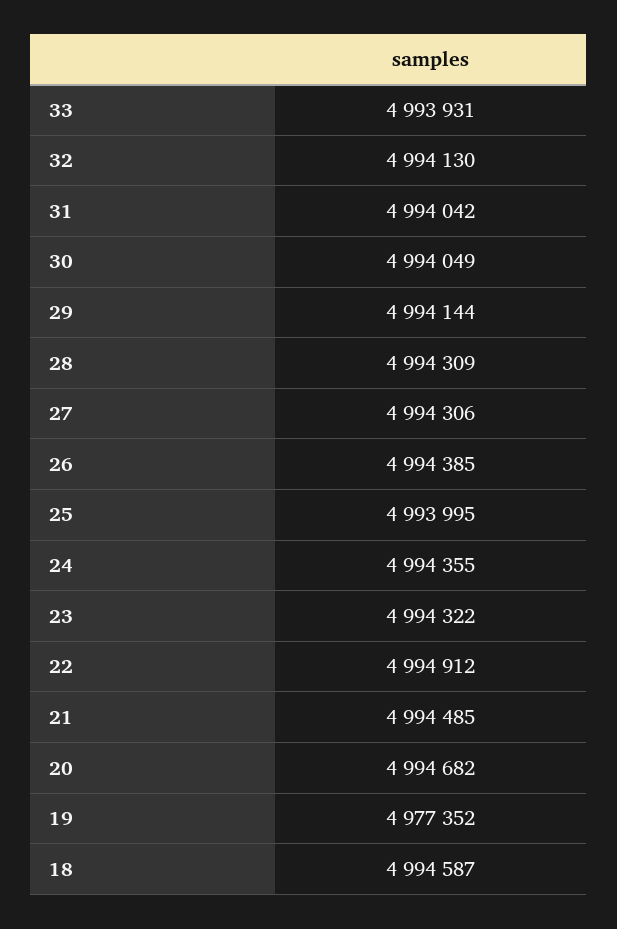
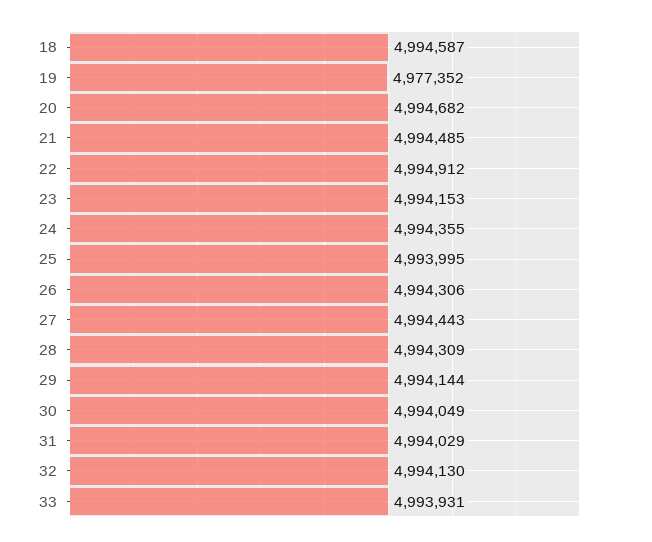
  {
    "33": 4993931,
    "32": 4994130,
-   "31": 4994042,
+   "31": 4994029,
    "30": 4994049,
    "29": 4994144,
    "28": 4994309,
-   "27": 4994306,
+   "27": 4994443,
-   "26": 4994385,
+   "26": 4994306,
    "25": 4993995,
    "24": 4994355,
-   "23": 4994322,
+   "23": 4994153,
    "22": 4994912,
    "21": 4994485,
    "20": 4994682,
    "19": 4977352,
    "18": 4994587
  }

